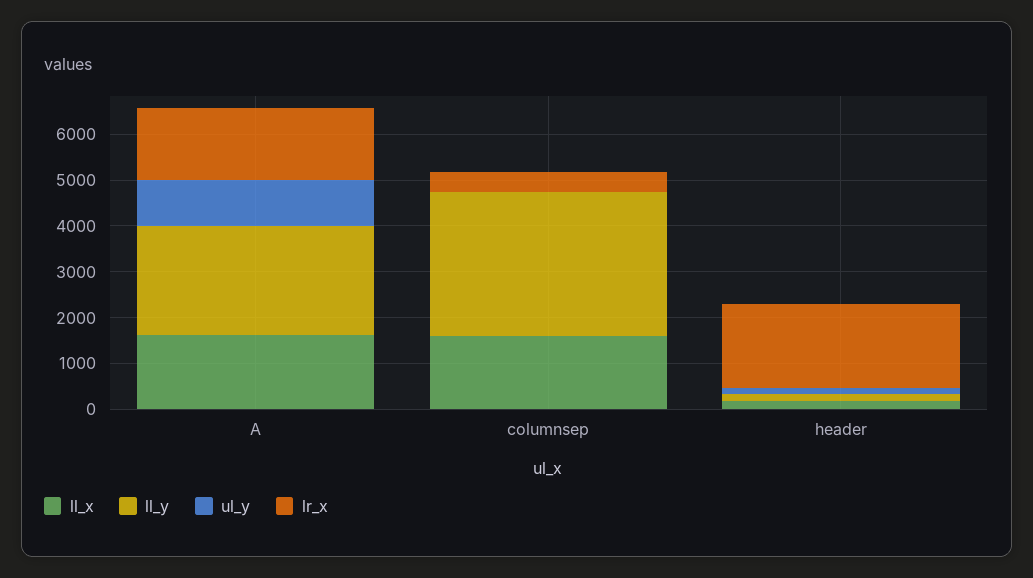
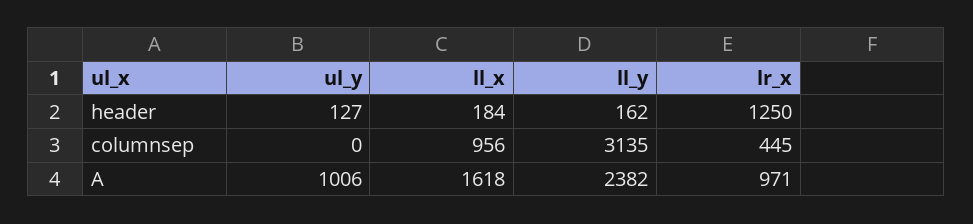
  {
    "ll_x": {
      "A": 1618,
-     "columnsep": 1600,
+     "columnsep": 956,
      "header": 184
    },
    "ll_y": {
      "A": 2382,
      "columnsep": 3135,
      "header": 162
    },
    "ul_y": {
      "A": 1006,
      "columnsep": 0,
      "header": 127
    },
    "lr_x": {
-     "A": 1600,
+     "A": 971,
      "columnsep": 445,
-     "header": 1800
+     "header": 1250
    }
  }

